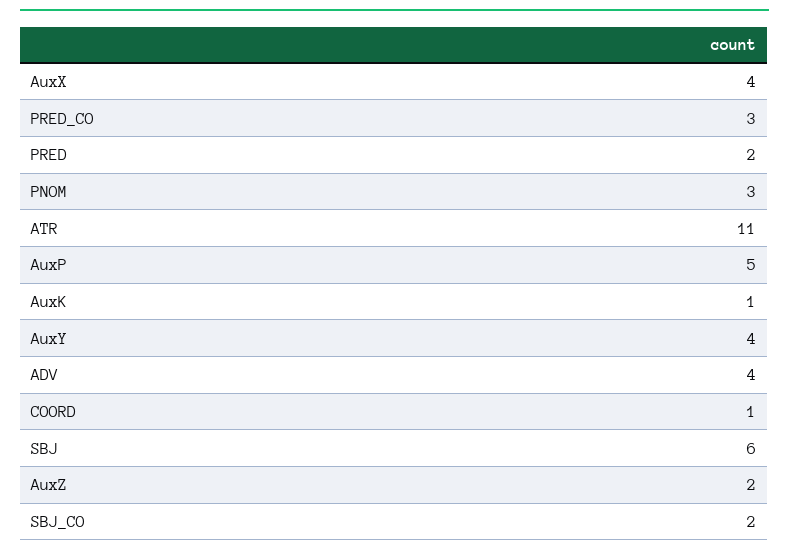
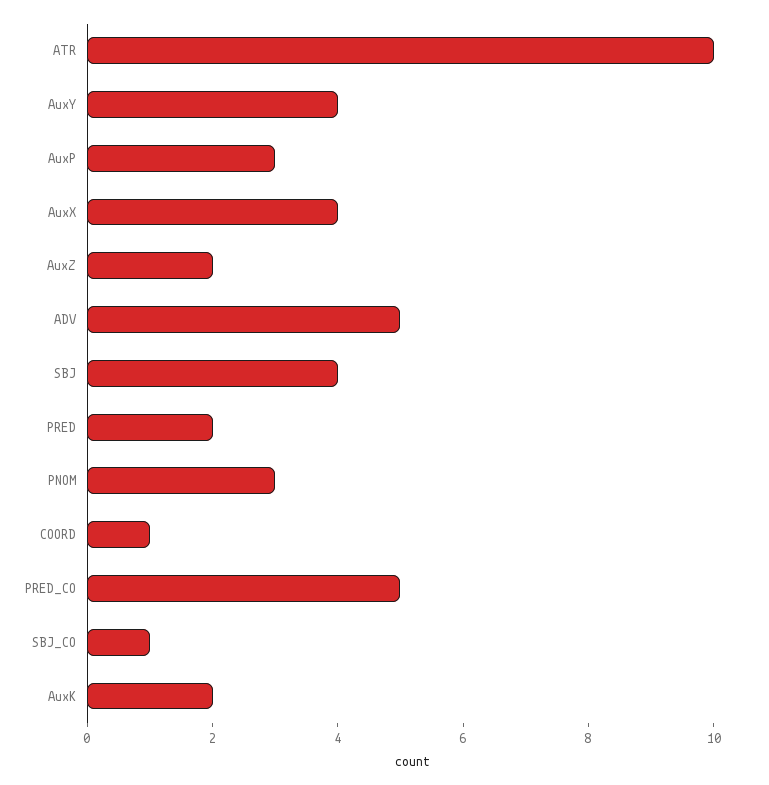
  {
    "AuxX": 4,
-   "PRED_CO": 3,
+   "PRED_CO": 5,
    "PRED": 2,
    "PNOM": 3,
-   "ATR": 11,
+   "ATR": 10,
-   "AuxP": 5,
+   "AuxP": 3,
-   "AuxK": 1,
+   "AuxK": 2,
    "AuxY": 4,
-   "ADV": 4,
+   "ADV": 5,
    "COORD": 1,
-   "SBJ": 6,
+   "SBJ": 4,
    "AuxZ": 2,
-   "SBJ_CO": 2
+   "SBJ_CO": 1
  }

